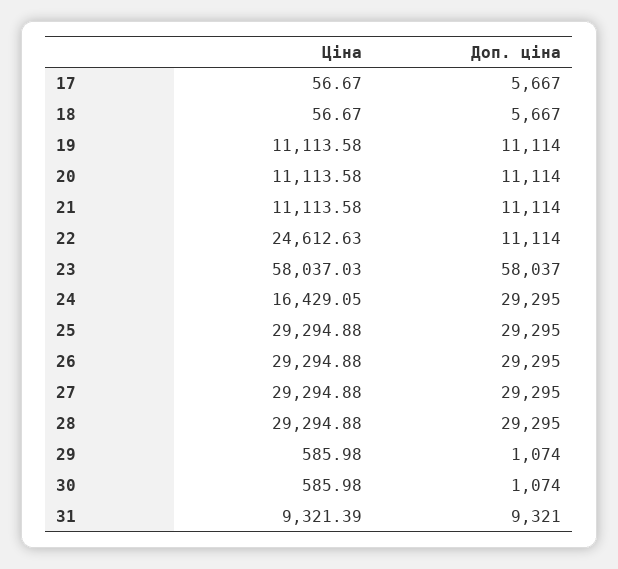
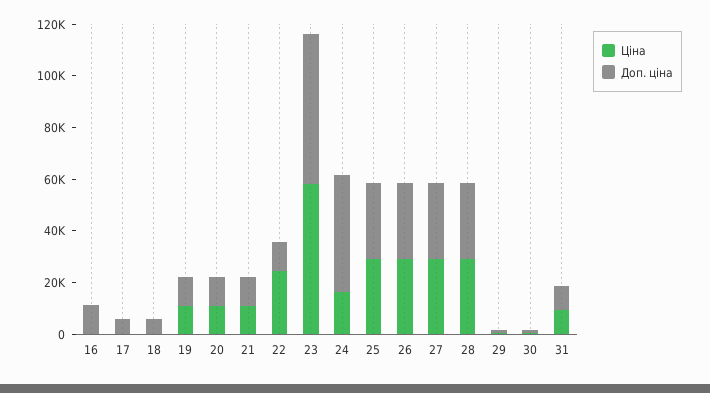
  {
    "Ціна": {
      "17": 56.67,
      "18": 56.67,
      "19": 11113.58,
      "20": 11113.58,
      "21": 11113.58,
      "22": 24612.63,
      "23": 58037.03,
      "24": 16429.05,
      "25": 29294.88,
      "26": 29294.88,
      "27": 29294.88,
      "28": 29294.88,
      "29": 585.98,
      "30": 585.98,
-     "31": 9321.39
+     "31": 9321.39,
+     "16": 0
    },
    "Доп. ціна": {
      "17": 5667,
      "18": 5667,
      "19": 11114,
      "20": 11114,
      "21": 11114,
      "22": 11114,
      "23": 58037,
-     "24": 29295,
+     "24": 45000,
      "25": 29295,
      "26": 29295,
      "27": 29295,
      "28": 29295,
      "29": 1074,
      "30": 1074,
-     "31": 9321
+     "31": 9321,
+     "16": 10000
    }
  }

